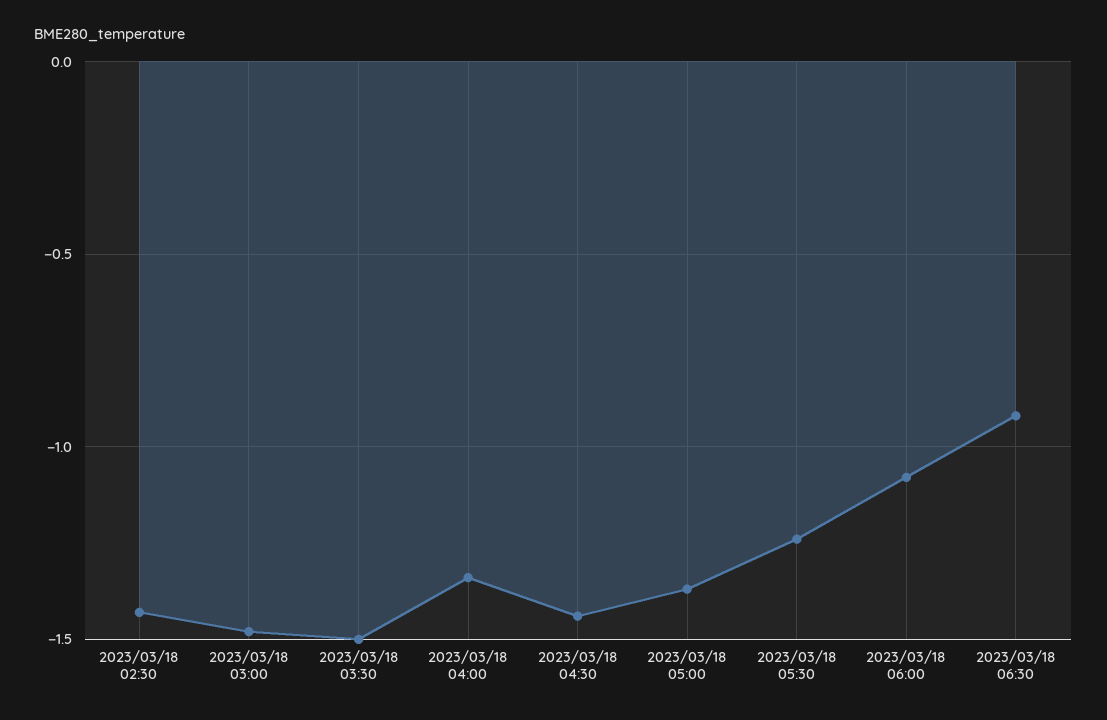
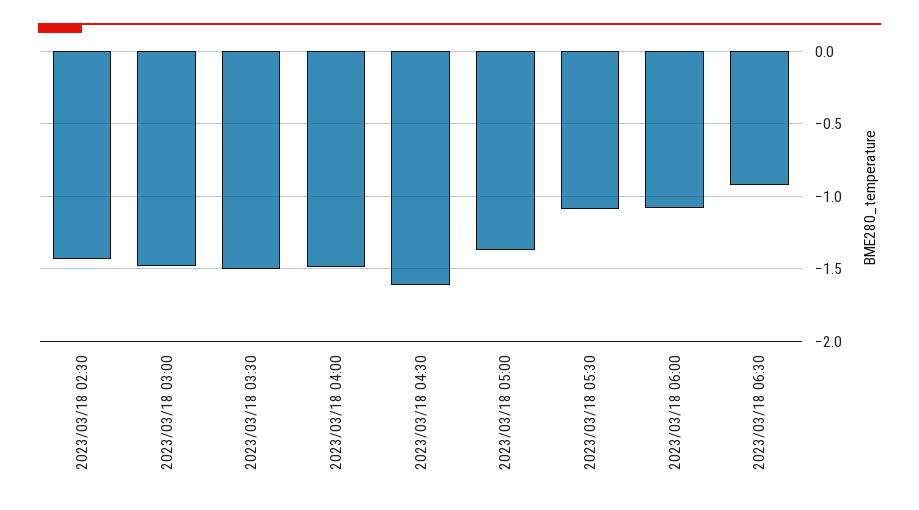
  {
    "2023/03/18 02:30": -1.45,
    "2023/03/18 03:00": -1.5,
    "2023/03/18 03:30": -1.5,
-   "2023/03/18 04:00": -1.35,
+   "2023/03/18 04:00": -1.5,
-   "2023/03/18 04:30": -1.45,
+   "2023/03/18 04:30": -1.6,
    "2023/03/18 05:00": -1.35,
-   "2023/03/18 05:30": -1.25,
+   "2023/03/18 05:30": -1.1,
    "2023/03/18 06:00": -1.1,
    "2023/03/18 06:30": -0.9
  }

